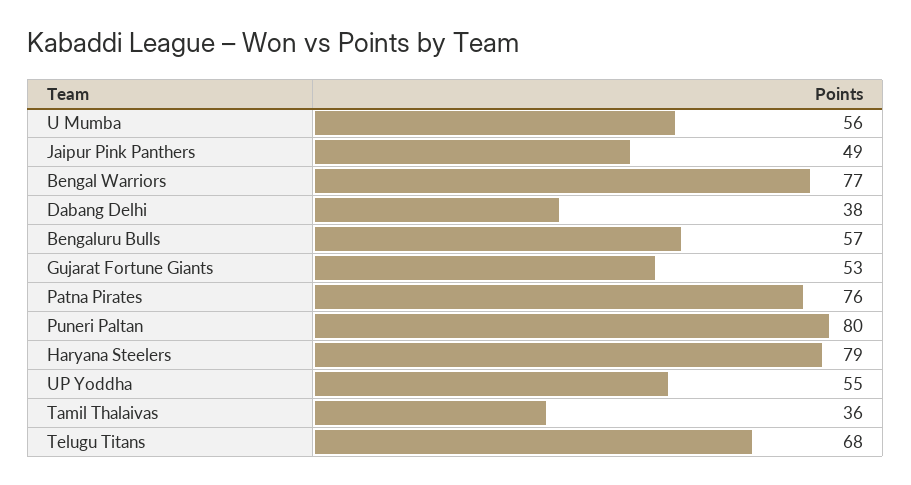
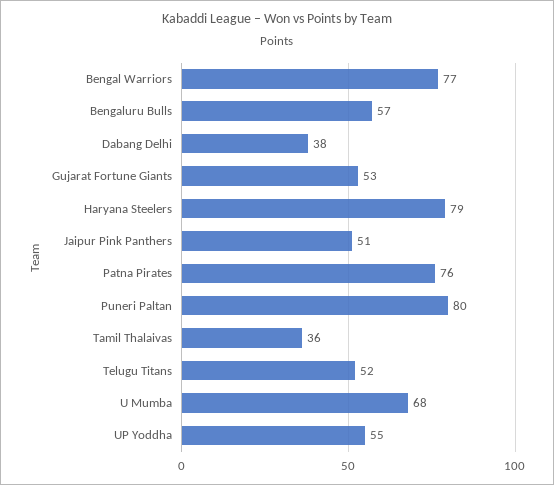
  {
-   "U Mumba": 56,
+   "U Mumba": 68,
-   "Jaipur Pink Panthers": 49,
+   "Jaipur Pink Panthers": 51,
    "Bengal Warriors": 77,
    "Dabang Delhi": 38,
    "Bengaluru Bulls": 57,
    "Gujarat Fortune Giants": 53,
    "Patna Pirates": 76,
    "Puneri Paltan": 80,
    "Haryana Steelers": 79,
    "UP Yoddha": 55,
    "Tamil Thalaivas": 36,
-   "Telugu Titans": 68
+   "Telugu Titans": 52
  }

